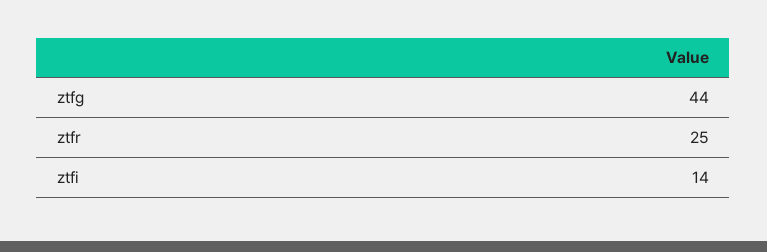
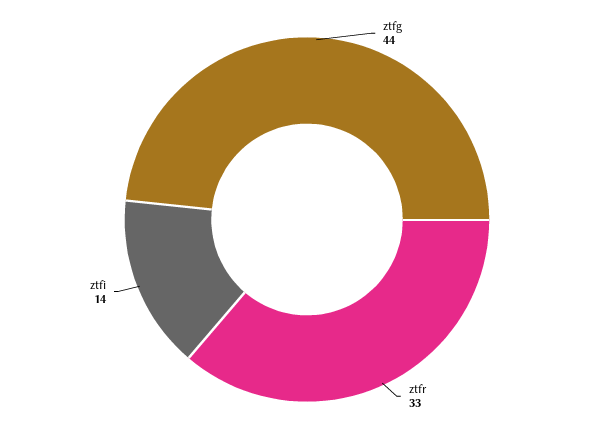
  {
    "ztfg": 44,
-   "ztfr": 25,
+   "ztfr": 33,
    "ztfi": 14
  }

